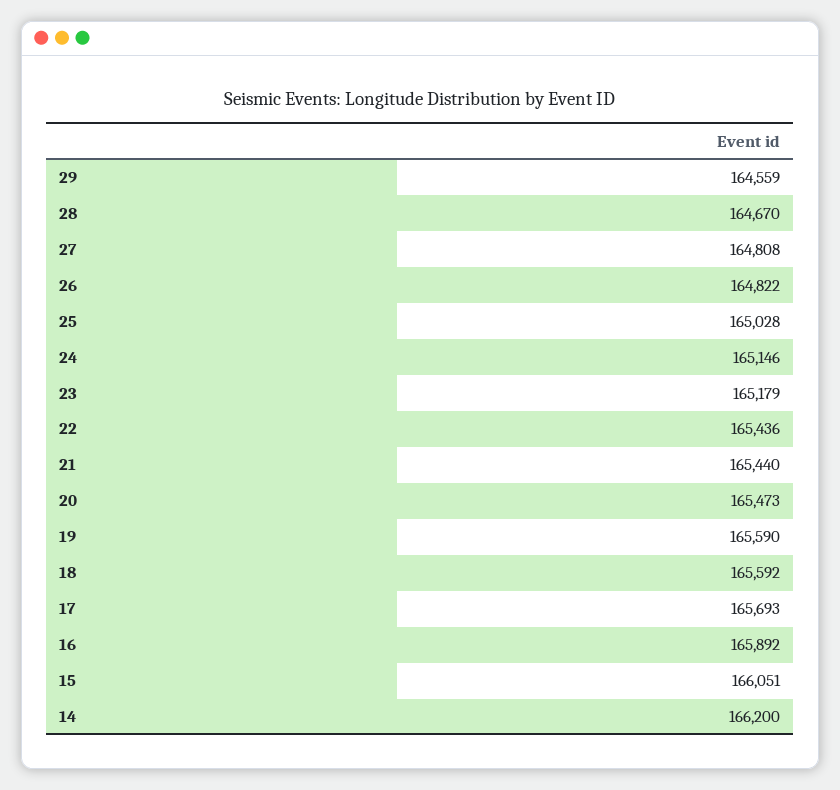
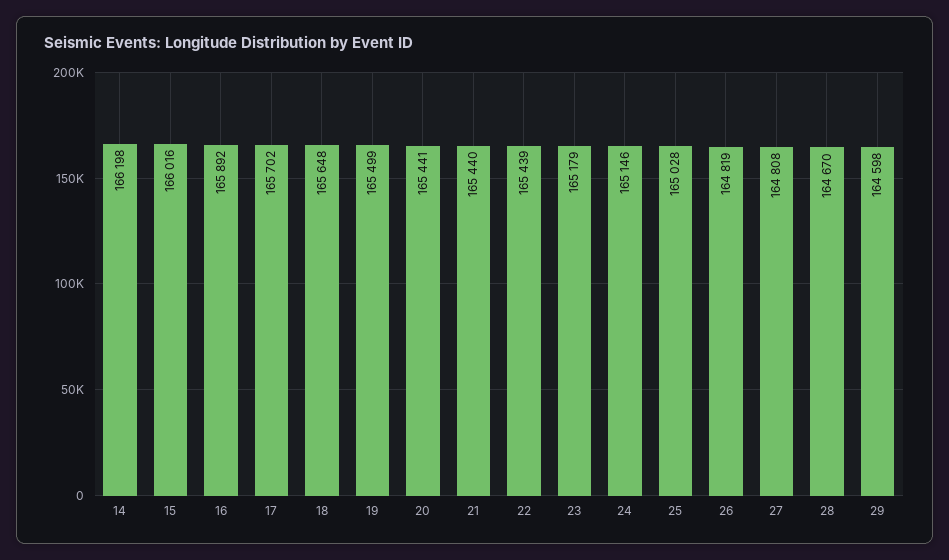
  {
-   "29": 164559,
+   "29": 164598,
    "28": 164670,
    "27": 164808,
-   "26": 164822,
+   "26": 164819,
    "25": 165028,
    "24": 165146,
    "23": 165179,
-   "22": 165436,
+   "22": 165439,
    "21": 165440,
-   "20": 165473,
+   "20": 165441,
-   "19": 165590,
+   "19": 165499,
-   "18": 165592,
+   "18": 165648,
-   "17": 165693,
+   "17": 165702,
    "16": 165892,
-   "15": 166051,
+   "15": 166016,
-   "14": 166200
+   "14": 166198
  }

